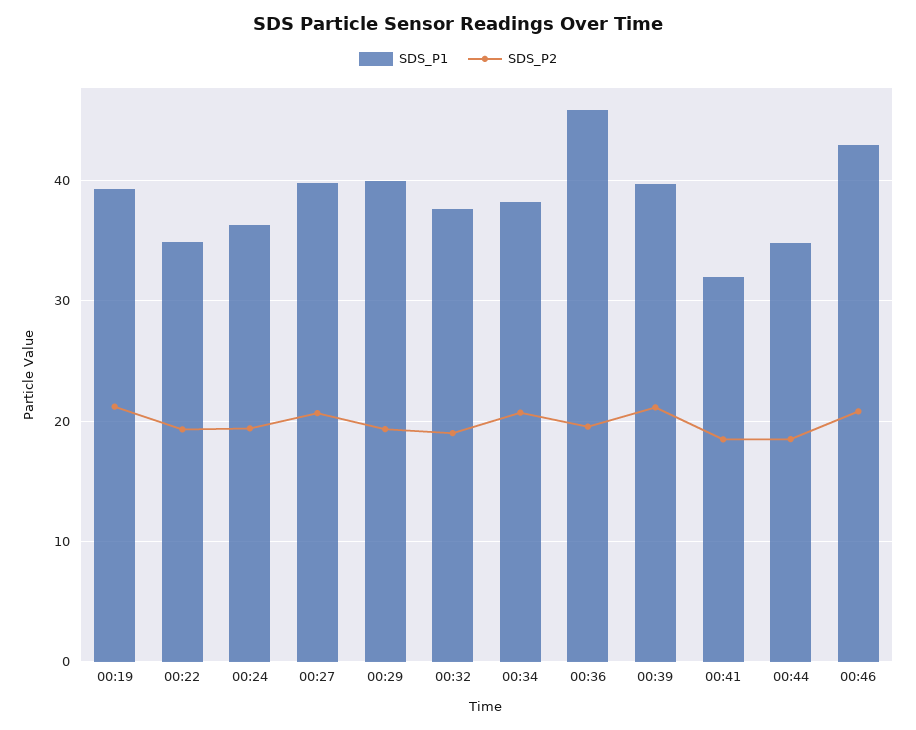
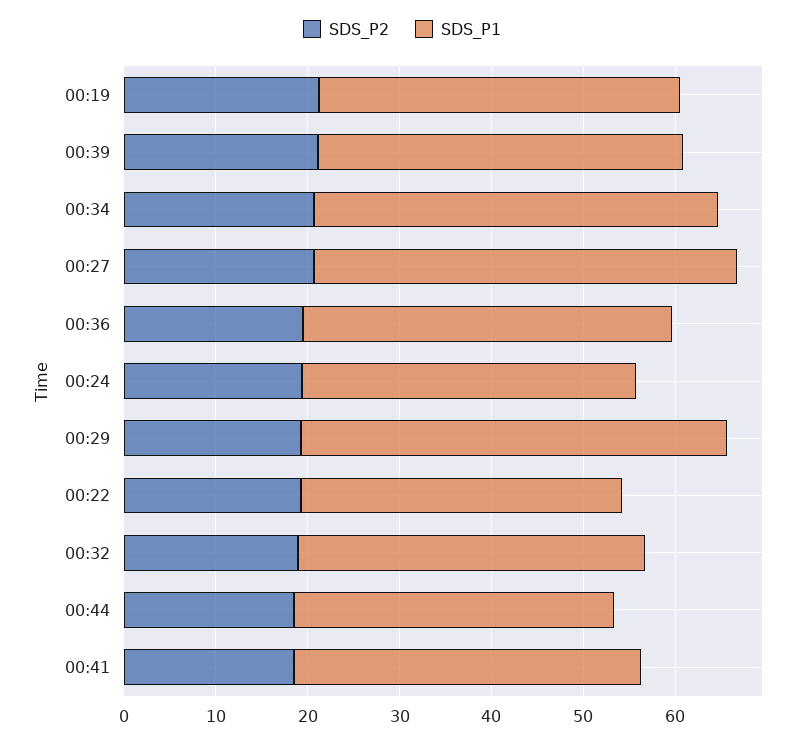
  {
    "SDS_P1": {
      "00:19": 39,
      "00:22": 35,
      "00:24": 36,
-     "00:27": 40,
+     "00:27": 46,
-     "00:29": 40,
+     "00:29": 46,
      "00:32": 38,
-     "00:34": 38,
+     "00:34": 44,
-     "00:36": 46,
+     "00:36": 40,
      "00:39": 40,
-     "00:41": 32,
+     "00:41": 38,
-     "00:44": 35,
+     "00:44": 35
-     "00:46": 43
    },
    "SDS_P2": {
      "00:19": 21,
      "00:22": 19,
      "00:24": 19,
      "00:27": 21,
      "00:29": 19,
      "00:32": 19,
      "00:34": 21,
      "00:36": 20,
      "00:39": 21,
      "00:41": 18,
-     "00:44": 19,
+     "00:44": 19
-     "00:46": 21
    }
  }

